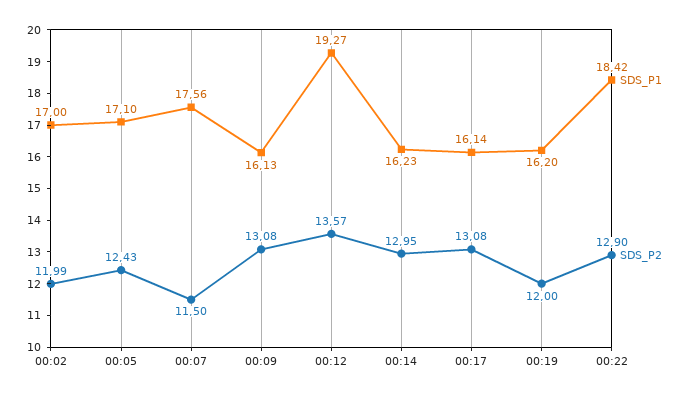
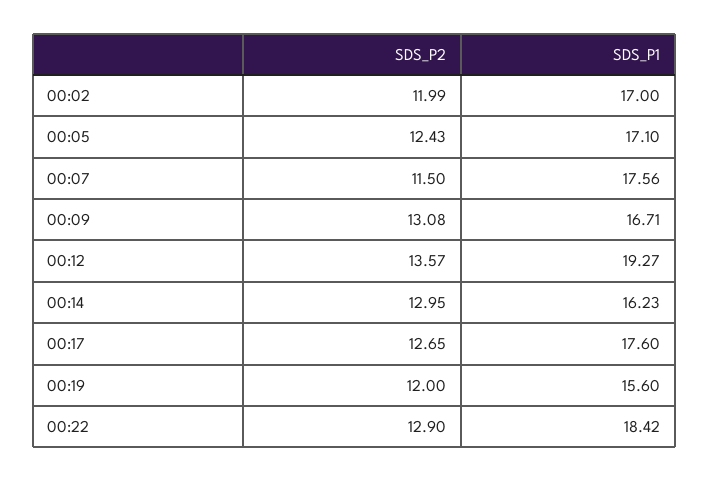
  {
    "SDS_P1": {
      "00:02": 17,
      "00:05": 17.1,
      "00:07": 17.56,
-     "00:09": 16.13,
+     "00:09": 16.71,
      "00:12": 19.27,
      "00:14": 16.23,
-     "00:17": 16.14,
+     "00:17": 17.6,
-     "00:19": 16.2,
+     "00:19": 15.6,
      "00:22": 18.42
    },
    "SDS_P2": {
      "00:02": 11.99,
      "00:05": 12.43,
      "00:07": 11.5,
      "00:09": 13.08,
      "00:12": 13.57,
      "00:14": 12.95,
-     "00:17": 13.08,
+     "00:17": 12.65,
      "00:19": 12,
      "00:22": 12.9
    }
  }

